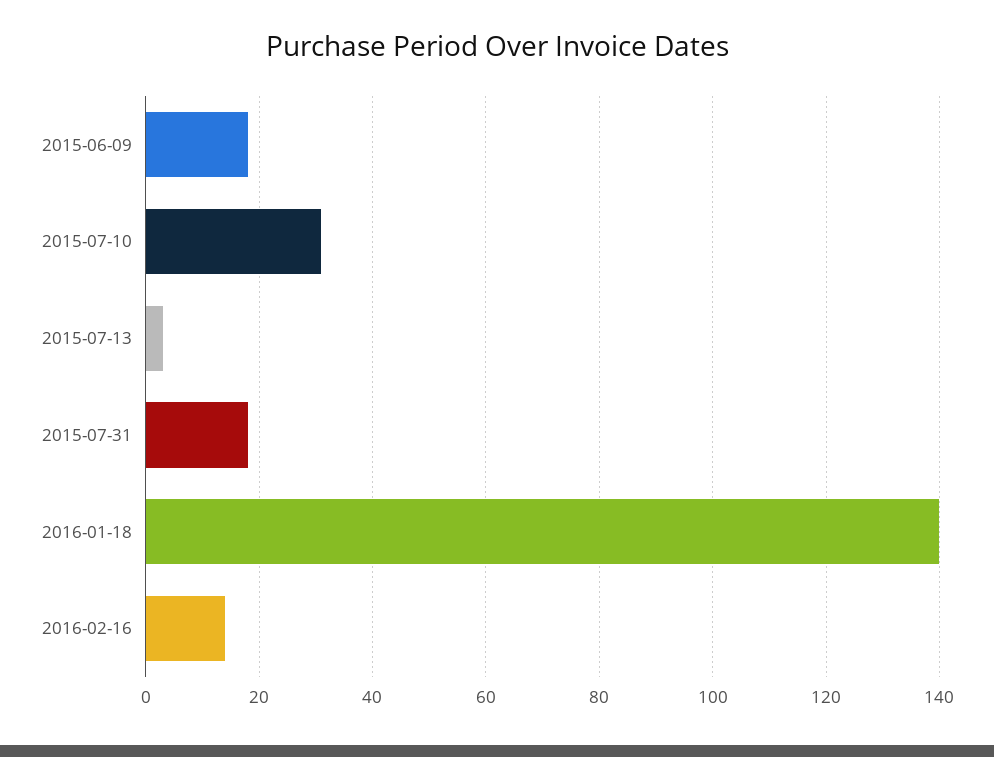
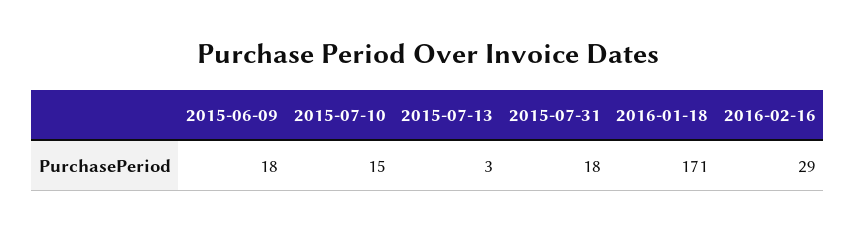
  {
    "2015-06-09": 18,
-   "2015-07-10": 30,
+   "2015-07-10": 15,
    "2015-07-13": 3,
    "2015-07-31": 18,
-   "2016-01-18": 140,
+   "2016-01-18": 171,
-   "2016-02-16": 15
+   "2016-02-16": 29
  }

